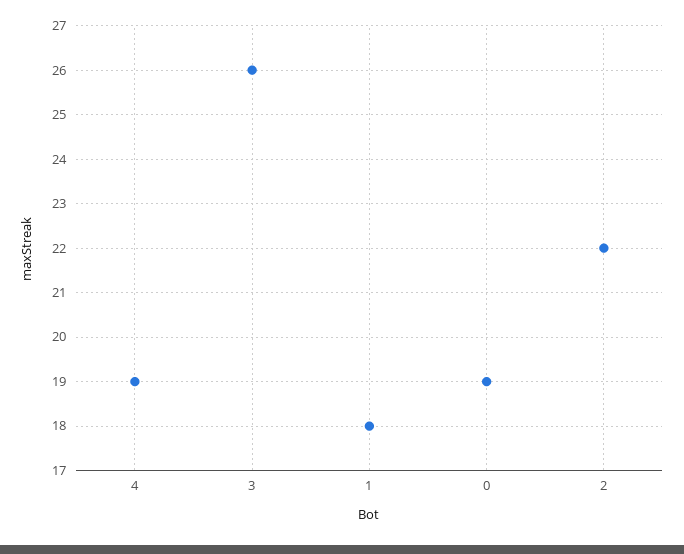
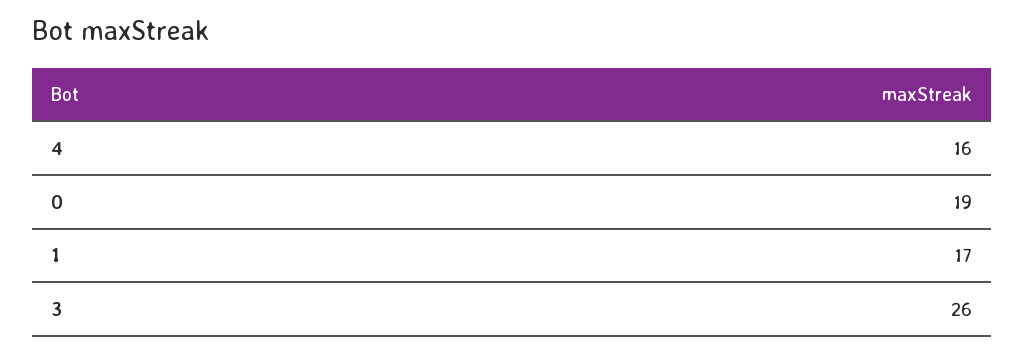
  {
-   "4": 19,
+   "4": 16,
    "3": 26,
-   "1": 18,
+   "1": 17,
-   "0": 19,
+   "0": 19
-   "2": 22
  }

